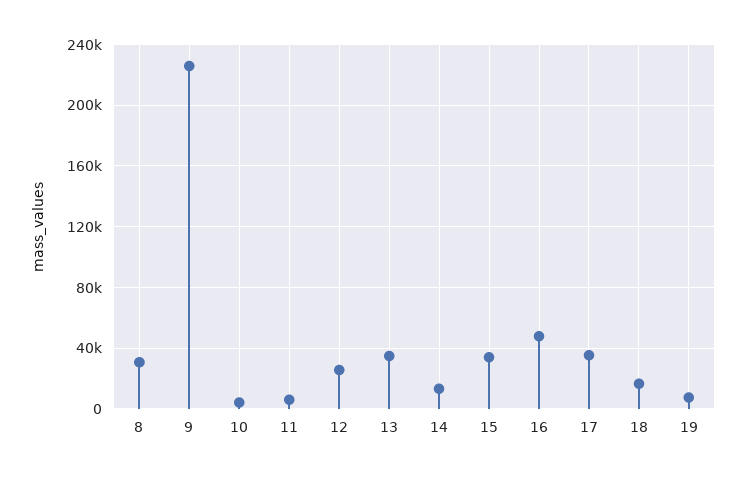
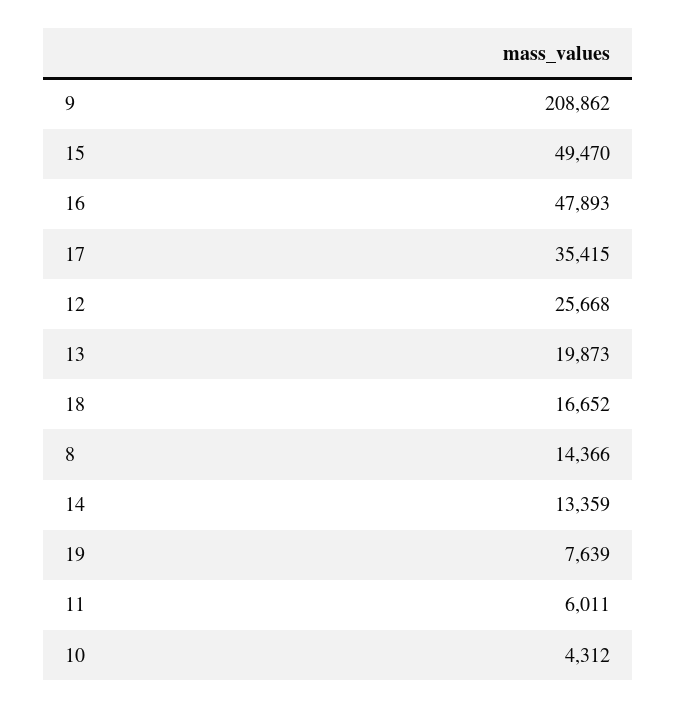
  {
-   "8": 30000,
+   "8": 14366,
-   "9": 225000,
+   "9": 208862,
    "10": 4312,
    "11": 6011,
    "12": 25668,
-   "13": 35000,
+   "13": 19873,
    "14": 13359,
-   "15": 35000,
+   "15": 49470,
    "16": 47893,
    "17": 35415,
    "18": 16652,
    "19": 7639
  }

